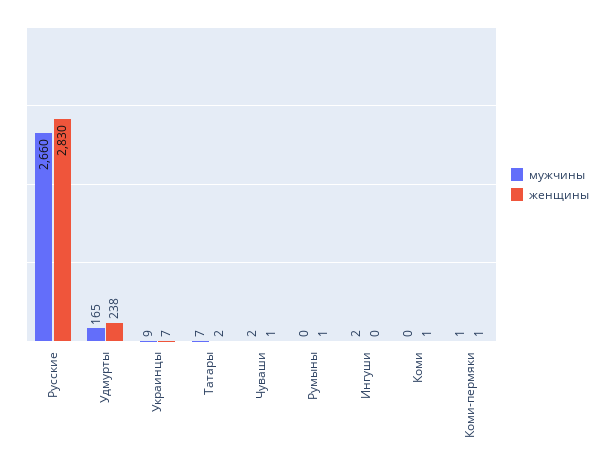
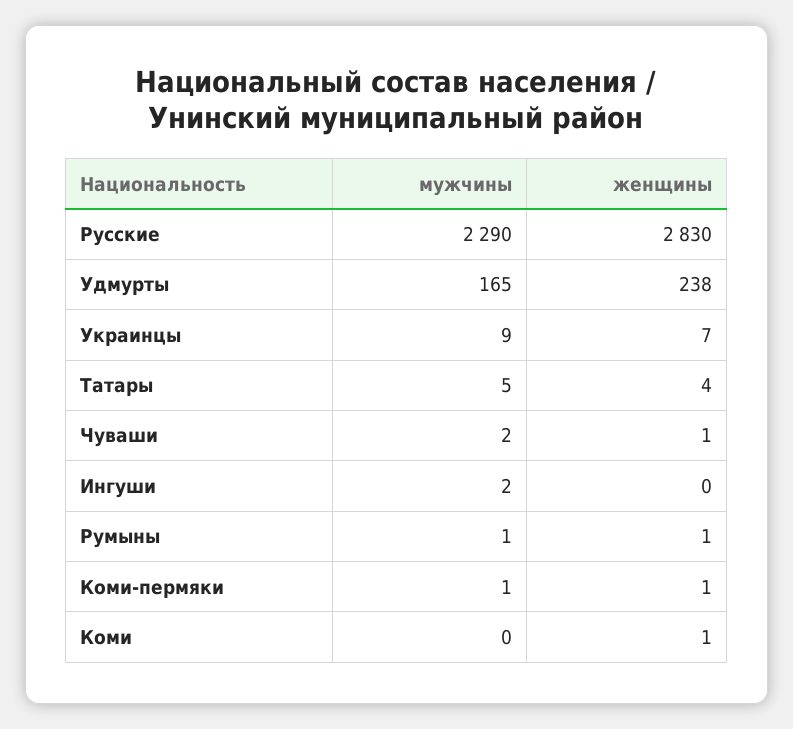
  {
    "мужчины": {
-     "Русские": 2660,
+     "Русские": 2290,
      "Удмурты": 165,
      "Украинцы": 9,
-     "Татары": 7,
+     "Татары": 5,
      "Чуваши": 2,
-     "Румыны": 0,
+     "Румыны": 1,
      "Ингуши": 2,
      "Коми": 0,
      "Коми-пермяки": 1
    },
    "женщины": {
      "Русские": 2830,
      "Удмурты": 238,
      "Украинцы": 7,
-     "Татары": 2,
+     "Татары": 4,
      "Чуваши": 1,
      "Румыны": 1,
      "Ингуши": 0,
      "Коми": 1,
      "Коми-пермяки": 1
    }
  }

